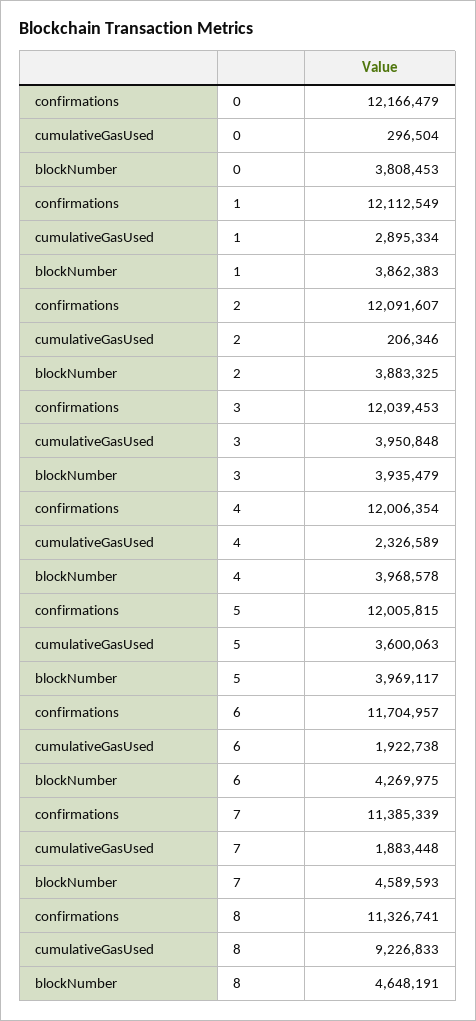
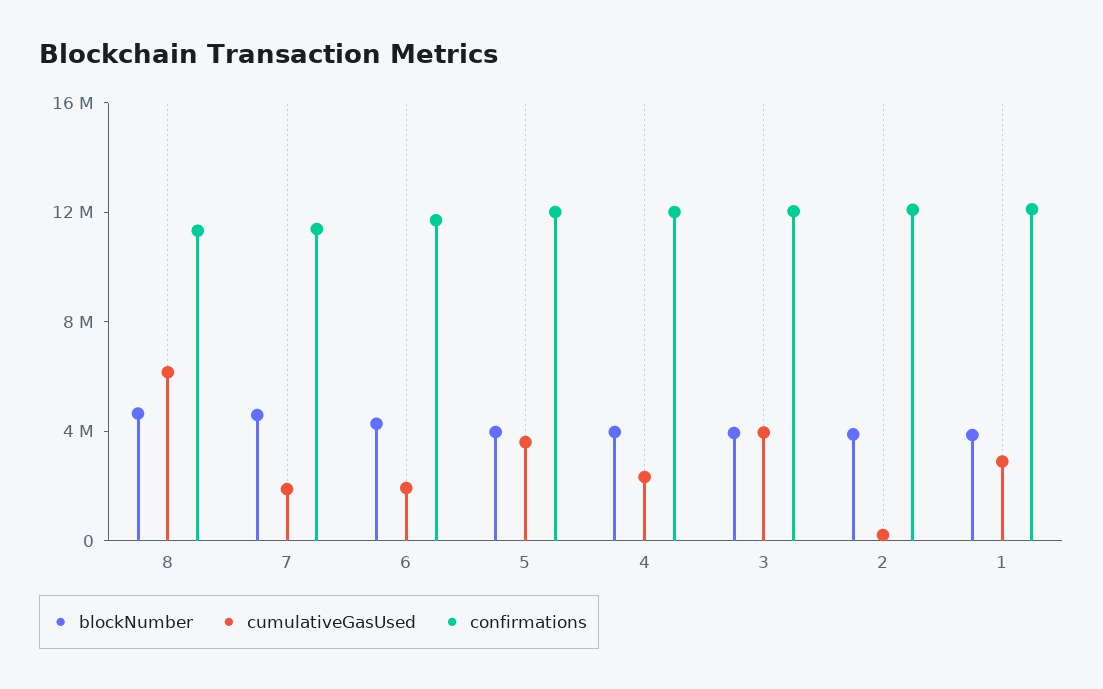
  {
    "confirmations": {
-     "0": 12166479,
      "1": 12112549,
      "2": 12091607,
      "3": 12039453,
      "4": 12006354,
      "5": 12005815,
      "6": 11704957,
      "7": 11385339,
      "8": 11326741
    },
    "cumulativeGasUsed": {
-     "0": 296504,
      "1": 2895334,
      "2": 206346,
      "3": 3950848,
      "4": 2326589,
      "5": 3600063,
      "6": 1922738,
      "7": 1883448,
-     "8": 9226833
+     "8": 6000000
    },
    "blockNumber": {
-     "0": 3808453,
      "1": 3862383,
      "2": 3883325,
      "3": 3935479,
      "4": 3968578,
      "5": 3969117,
      "6": 4269975,
      "7": 4589593,
      "8": 4648191
    }
  }

